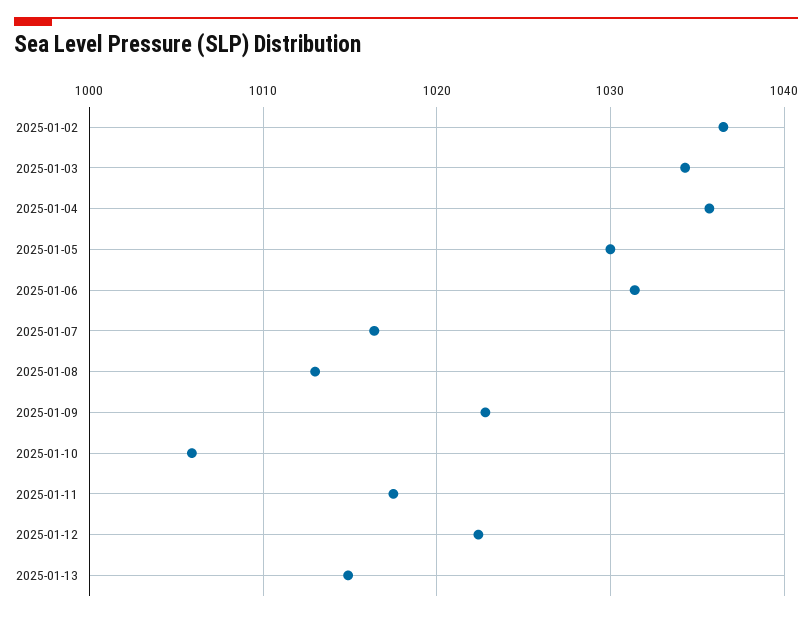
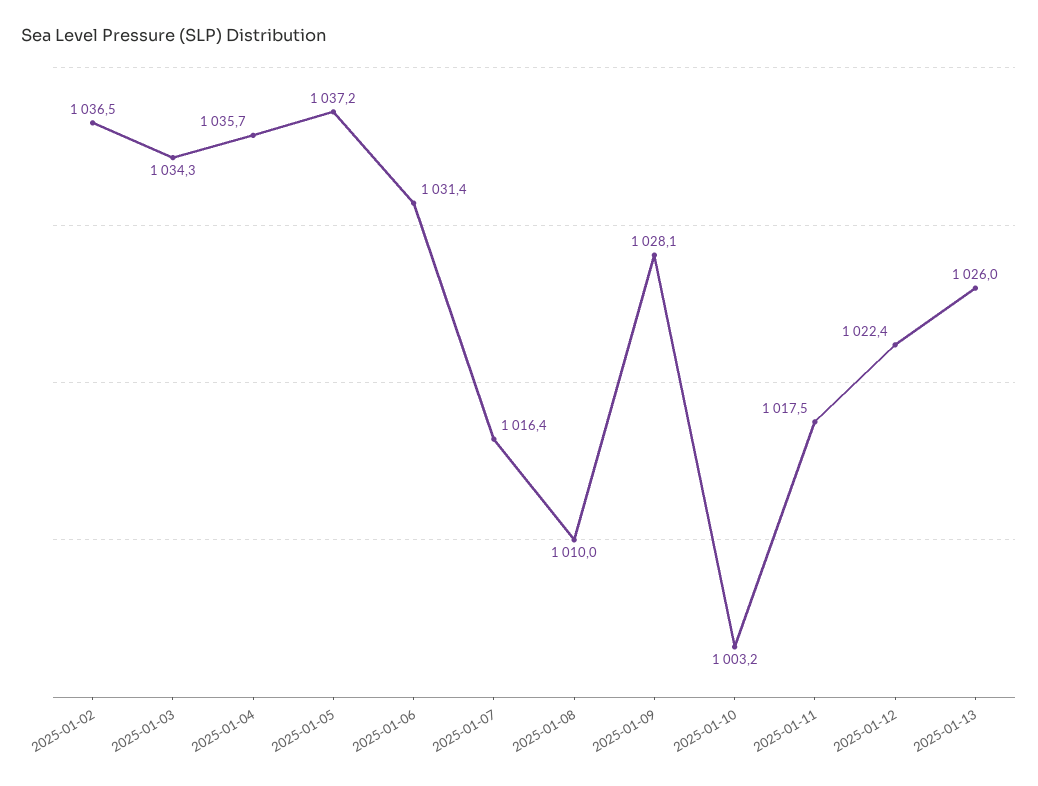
  {
    "2025-01-02": 1036.5,
    "2025-01-03": 1034.3,
    "2025-01-04": 1035.7,
-   "2025-01-05": 1030,
+   "2025-01-05": 1037.2,
    "2025-01-06": 1031.4,
    "2025-01-07": 1016.4,
-   "2025-01-08": 1013,
+   "2025-01-08": 1010,
-   "2025-01-09": 1023,
+   "2025-01-09": 1028.1,
-   "2025-01-10": 1006,
+   "2025-01-10": 1003.2,
    "2025-01-11": 1017.5,
    "2025-01-12": 1022.4,
-   "2025-01-13": 1015
+   "2025-01-13": 1026
  }

